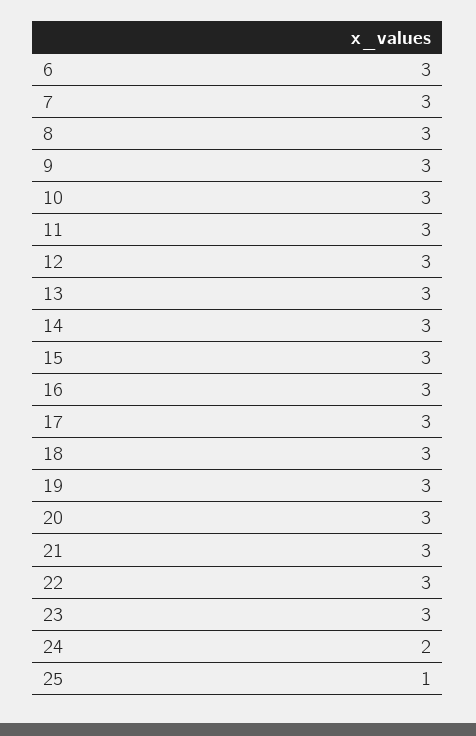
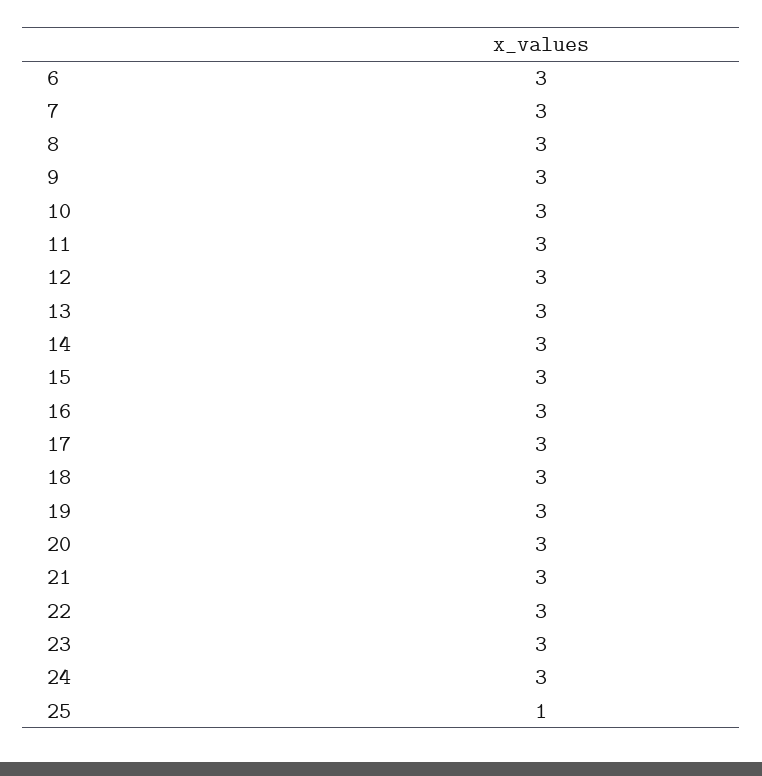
  {
    "6": 3,
    "7": 3,
    "8": 3,
    "9": 3,
    "10": 3,
    "11": 3,
    "12": 3,
    "13": 3,
    "14": 3,
    "15": 3,
    "16": 3,
    "17": 3,
    "18": 3,
    "19": 3,
    "20": 3,
    "21": 3,
    "22": 3,
    "23": 3,
-   "24": 2,
+   "24": 3,
    "25": 1
  }

